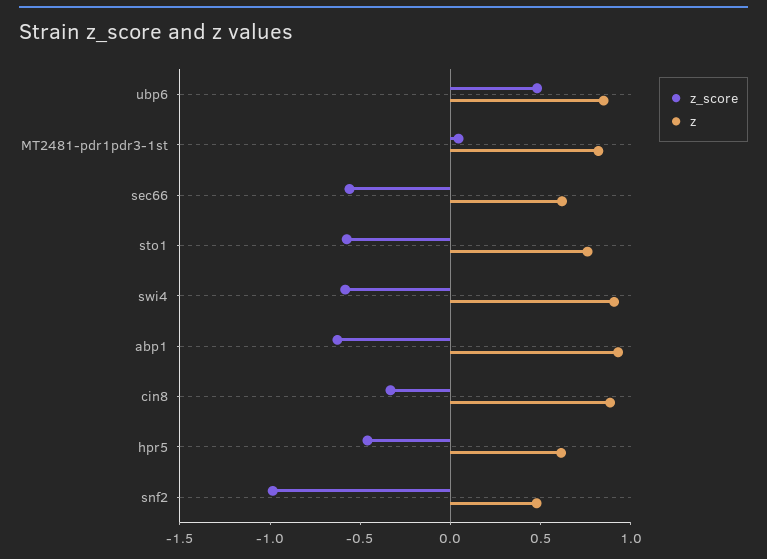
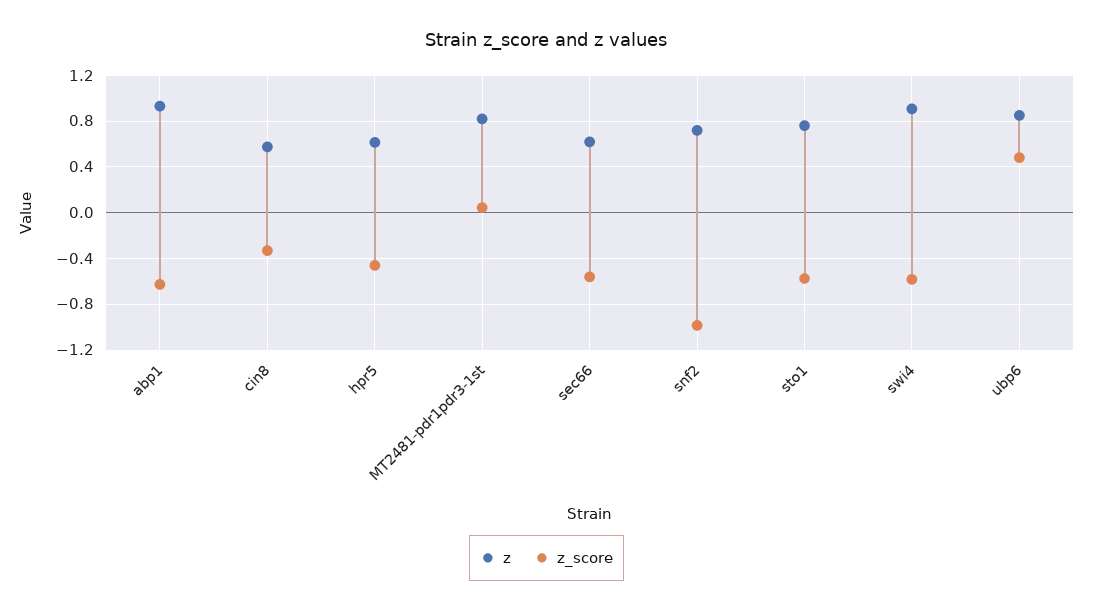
  {
    "z_score": {
      "ubp6": 0.5,
      "MT2481-pdr1pdr3-1st": 0,
      "sec66": -0.6,
      "sto1": -0.6,
      "swi4": -0.6,
      "abp1": -0.6,
      "cin8": -0.3,
      "hpr5": -0.5,
      "snf2": -1
    },
    "z": {
      "ubp6": 0.8,
      "MT2481-pdr1pdr3-1st": 0.8,
      "sec66": 0.6,
      "sto1": 0.8,
      "swi4": 0.9,
      "abp1": 0.9,
-     "cin8": 0.9,
+     "cin8": 0.6,
      "hpr5": 0.6,
-     "snf2": 0.5
+     "snf2": 0.7
    }
  }

